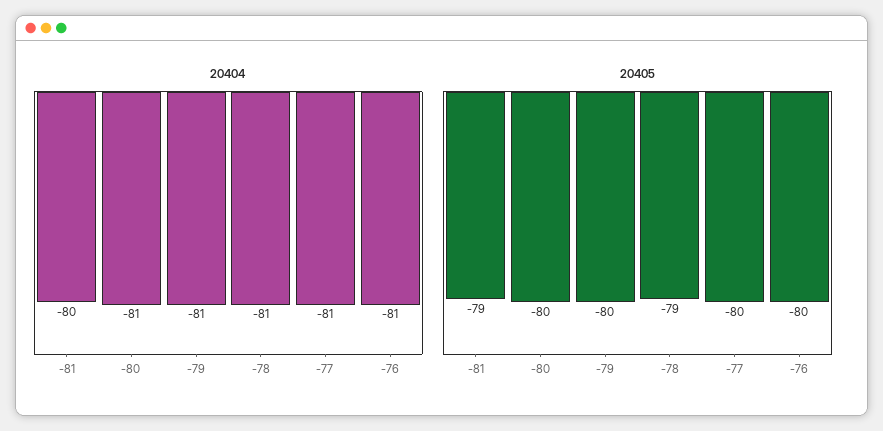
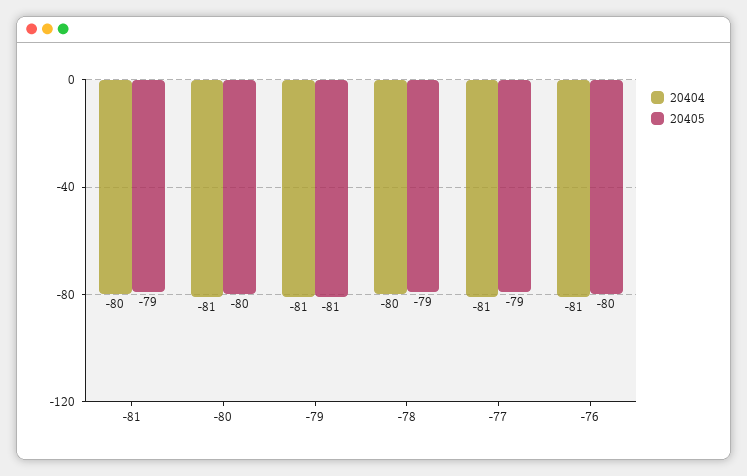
  {
    "20404": {
      "-81": -80,
      "-80": -81,
      "-79": -81,
-     "-78": -81,
+     "-78": -80,
      "-77": -81,
      "-76": -81
    },
    "20405": {
      "-81": -79,
      "-80": -80,
-     "-79": -80,
+     "-79": -81,
      "-78": -79,
-     "-77": -80,
+     "-77": -79,
      "-76": -80
    }
  }

